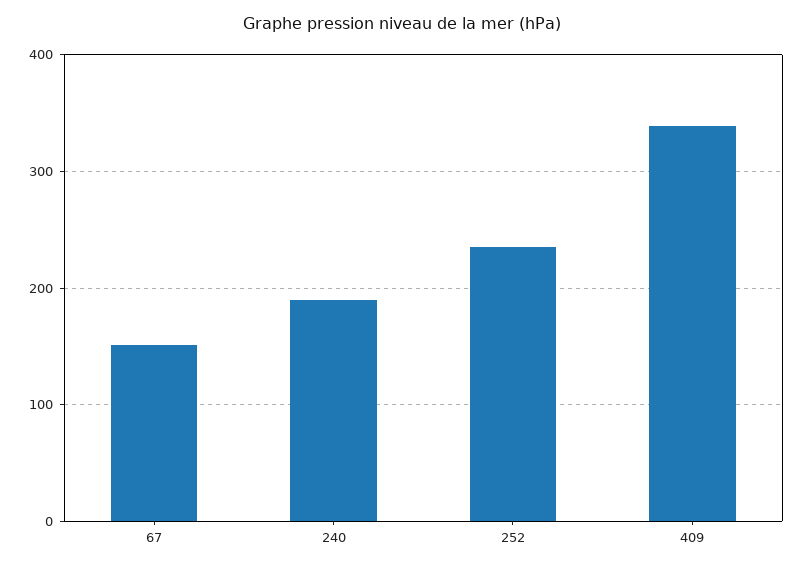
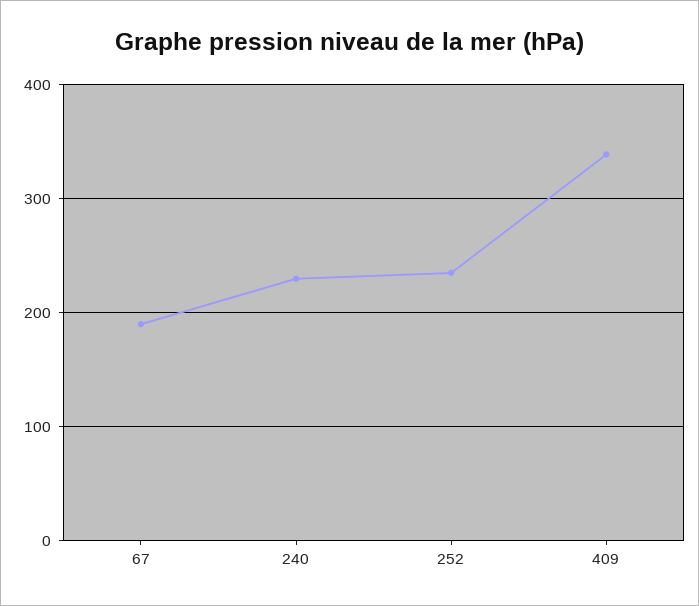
  {
-   "67": 150,
+   "67": 190,
-   "240": 190,
+   "240": 230,
    "252": 240,
    "409": 340
  }

